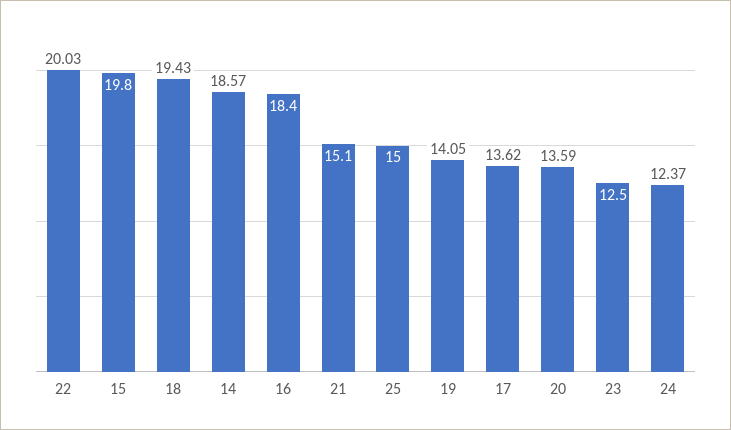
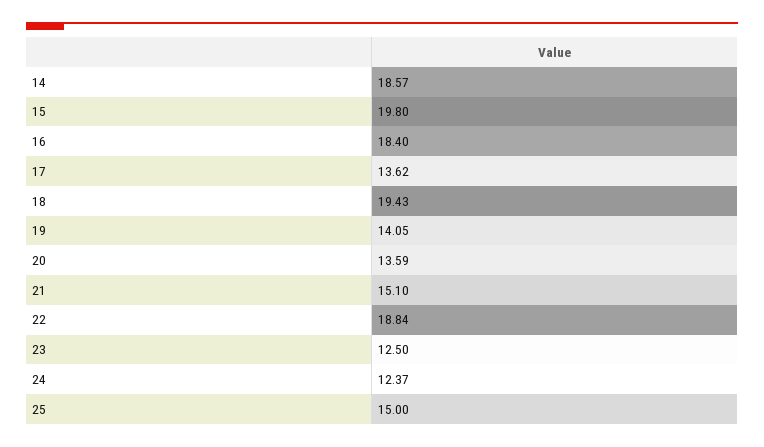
  {
-   "22": 20.03,
+   "22": 18.84,
    "15": 19.8,
    "18": 19.43,
    "14": 18.57,
    "16": 18.4,
    "21": 15.1,
    "25": 15,
    "19": 14.05,
    "17": 13.62,
    "20": 13.59,
    "23": 12.5,
    "24": 12.37
  }

